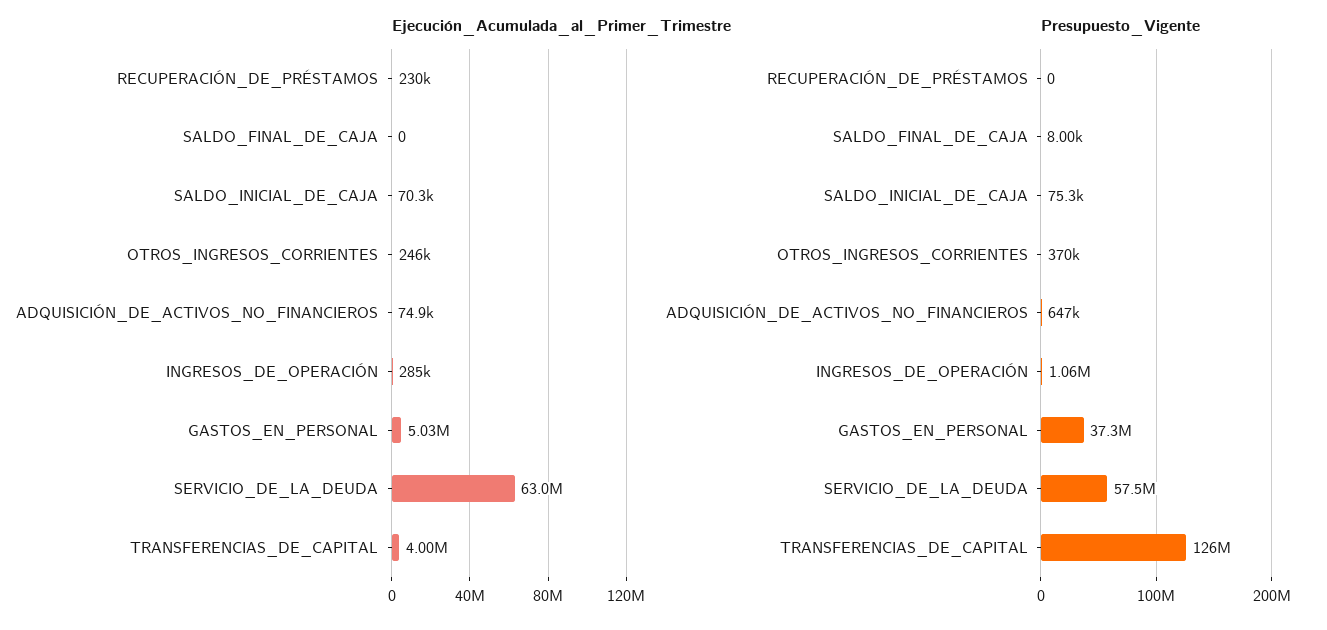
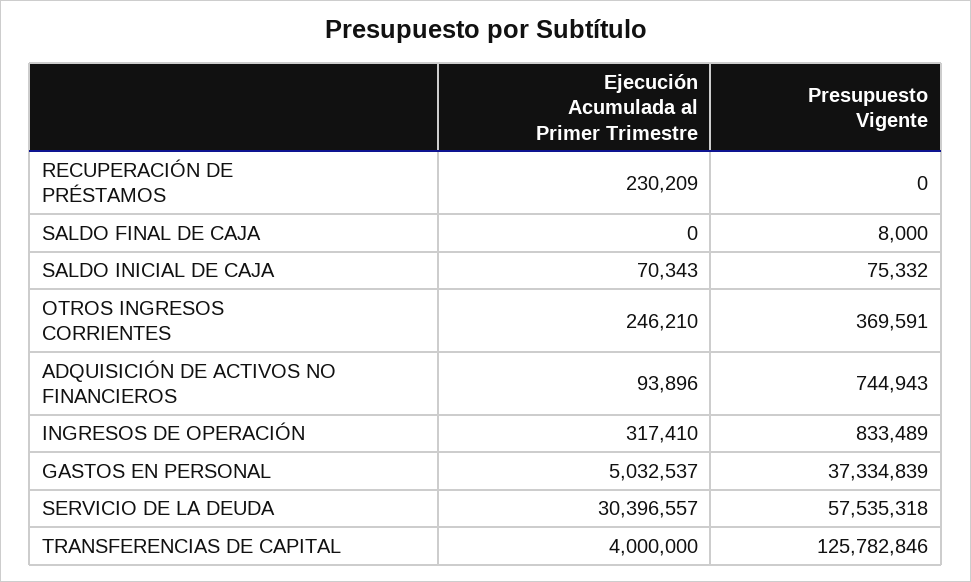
  {
    "Ejecución_Acumulada_al_Primer_Trimestre": {
      "RECUPERACIÓN_DE_PRÉSTAMOS": 230209,
      "SALDO_FINAL_DE_CAJA": 0,
      "SALDO_INICIAL_DE_CAJA": 70343,
      "OTROS_INGRESOS_CORRIENTES": 246210,
-     "ADQUISICIÓN_DE_ACTIVOS_NO_FINANCIEROS": 74900,
+     "ADQUISICIÓN_DE_ACTIVOS_NO_FINANCIEROS": 93896,
-     "INGRESOS_DE_OPERACIÓN": 285000,
+     "INGRESOS_DE_OPERACIÓN": 317410,
      "GASTOS_EN_PERSONAL": 5032537,
-     "SERVICIO_DE_LA_DEUDA": 63000000,
+     "SERVICIO_DE_LA_DEUDA": 30396557,
      "TRANSFERENCIAS_DE_CAPITAL": 4000000
    },
    "Presupuesto_Vigente": {
      "RECUPERACIÓN_DE_PRÉSTAMOS": 0,
      "SALDO_FINAL_DE_CAJA": 8000,
      "SALDO_INICIAL_DE_CAJA": 75332,
      "OTROS_INGRESOS_CORRIENTES": 369591,
-     "ADQUISICIÓN_DE_ACTIVOS_NO_FINANCIEROS": 647000,
+     "ADQUISICIÓN_DE_ACTIVOS_NO_FINANCIEROS": 744943,
-     "INGRESOS_DE_OPERACIÓN": 1060000,
+     "INGRESOS_DE_OPERACIÓN": 833489,
      "GASTOS_EN_PERSONAL": 37334839,
      "SERVICIO_DE_LA_DEUDA": 57535318,
      "TRANSFERENCIAS_DE_CAPITAL": 125782846
    }
  }

